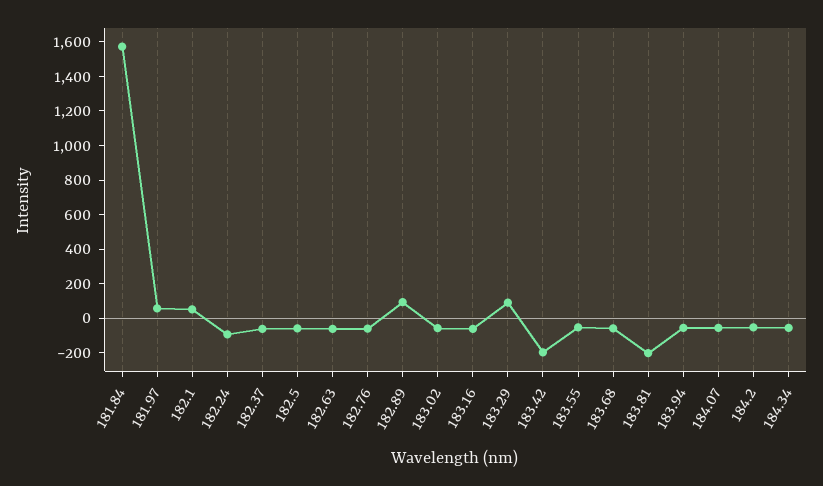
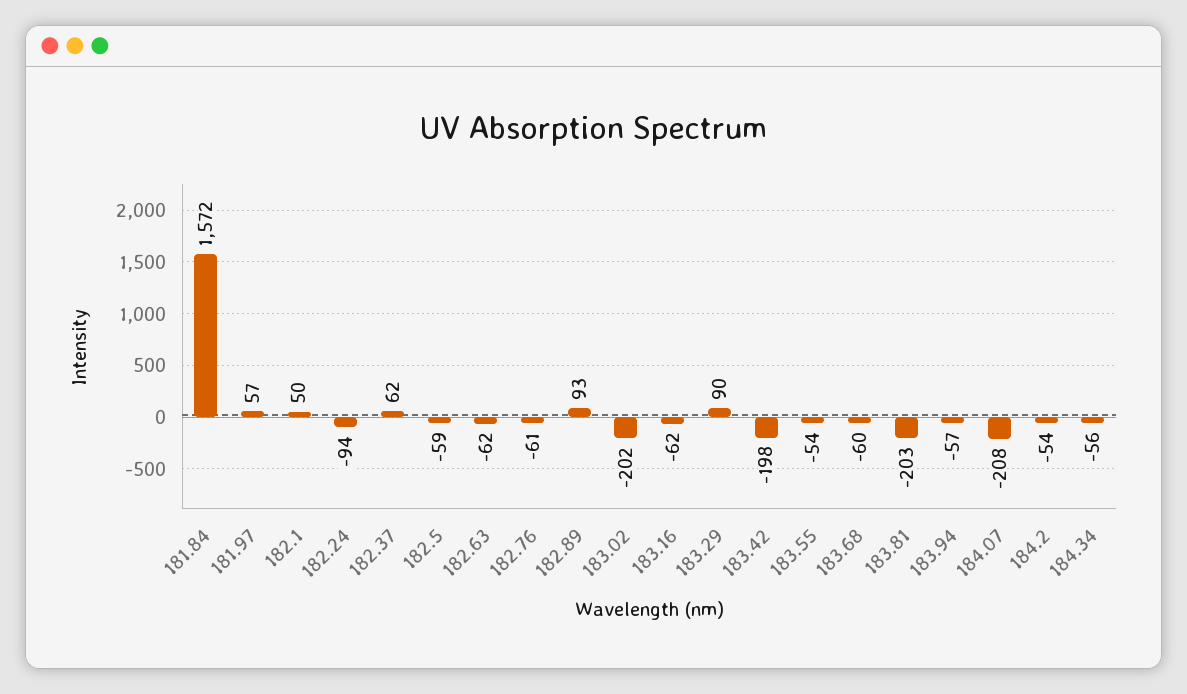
  {
    "181.84": 1572,
    "181.97": 57,
    "182.1": 50,
    "182.24": -94,
-   "182.37": -50,
+   "182.37": 62,
    "182.5": -59,
    "182.63": -62,
    "182.76": -61,
    "182.89": 93,
-   "183.02": -50,
+   "183.02": -202,
    "183.16": -62,
    "183.29": 90,
    "183.42": -198,
    "183.55": -54,
    "183.68": -60,
    "183.81": -203,
    "183.94": -57,
-   "184.07": -50,
+   "184.07": -208,
    "184.2": -54,
    "184.34": -56
  }

